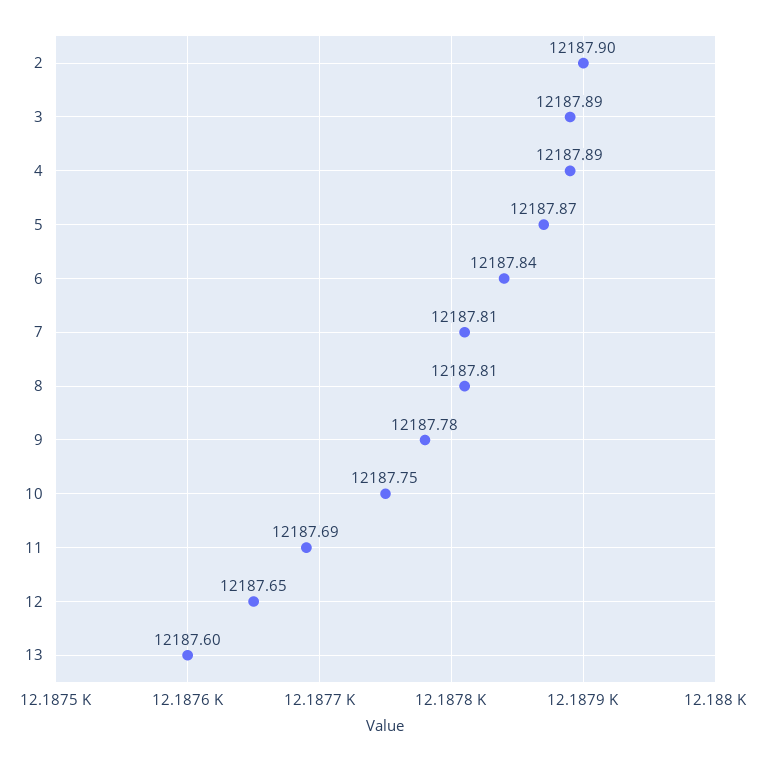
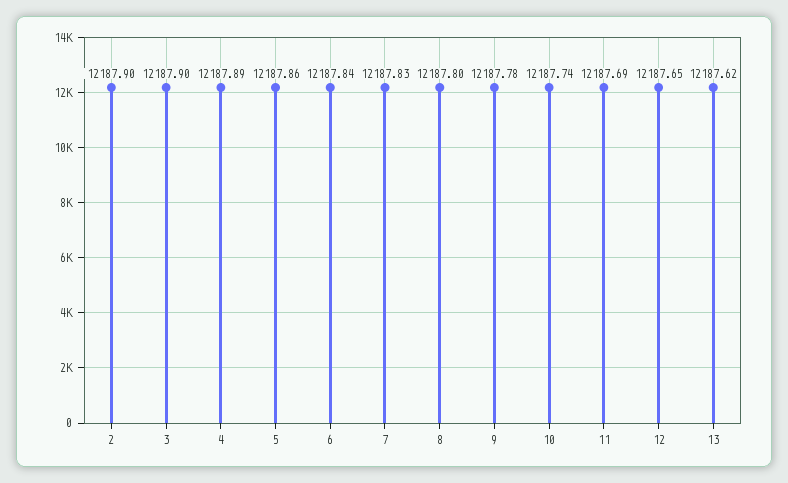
  {
    "2": 12187.9,
-   "3": 12187.89,
+   "3": 12187.9,
    "4": 12187.89,
-   "5": 12187.87,
+   "5": 12187.86,
    "6": 12187.84,
-   "7": 12187.81,
+   "7": 12187.83,
-   "8": 12187.81,
+   "8": 12187.8,
    "9": 12187.78,
-   "10": 12187.75,
+   "10": 12187.74,
    "11": 12187.69,
    "12": 12187.65,
-   "13": 12187.6
+   "13": 12187.62
  }

